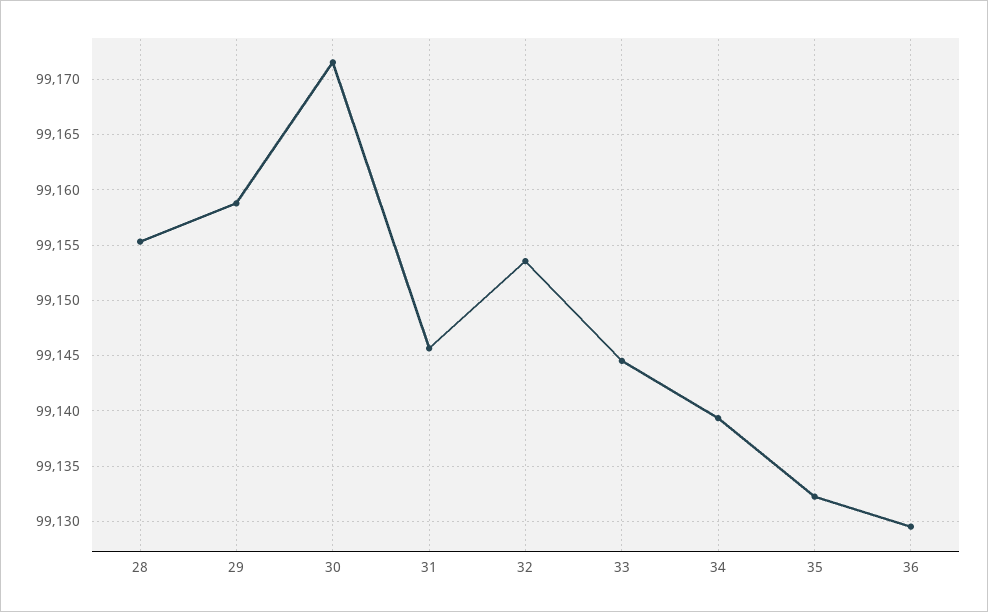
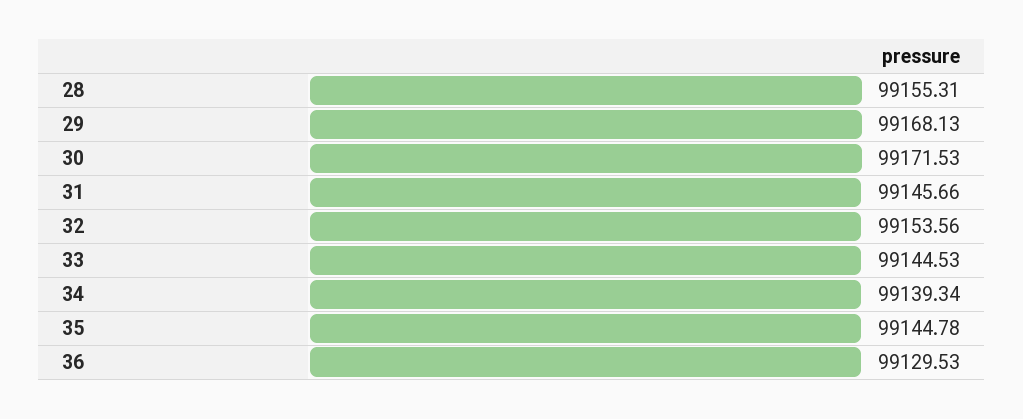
  {
    "28": 99155.31,
-   "29": 99159,
+   "29": 99168.13,
    "30": 99171.53,
    "31": 99145.66,
    "32": 99153.56,
    "33": 99144.53,
    "34": 99139.34,
-   "35": 99132,
+   "35": 99144.78,
    "36": 99129.53
  }

